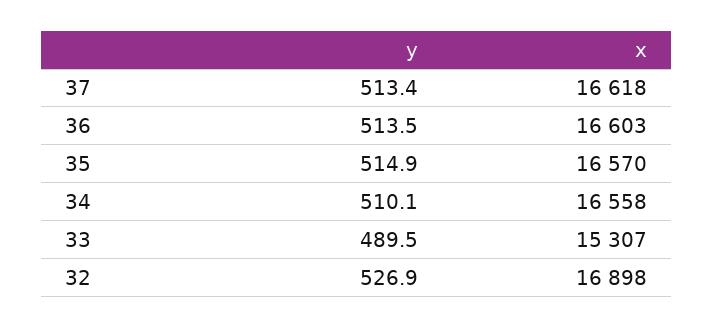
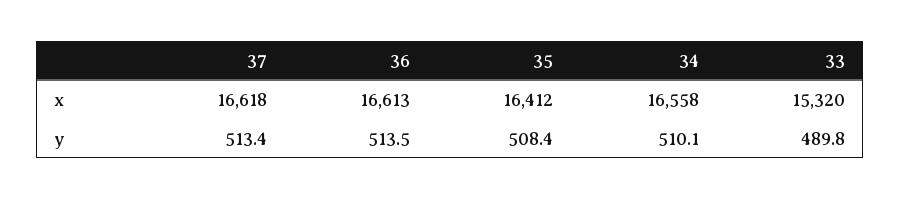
  {
    "y": {
      "37": 513.4,
      "36": 513.5,
-     "35": 514.9,
+     "35": 508.4,
      "34": 510.1,
-     "33": 489.5,
+     "33": 489.8
-     "32": 526.9
    },
    "x": {
      "37": 16618,
-     "36": 16603,
+     "36": 16613,
-     "35": 16570,
+     "35": 16412,
      "34": 16558,
-     "33": 15307,
+     "33": 15320
-     "32": 16898
    }
  }

